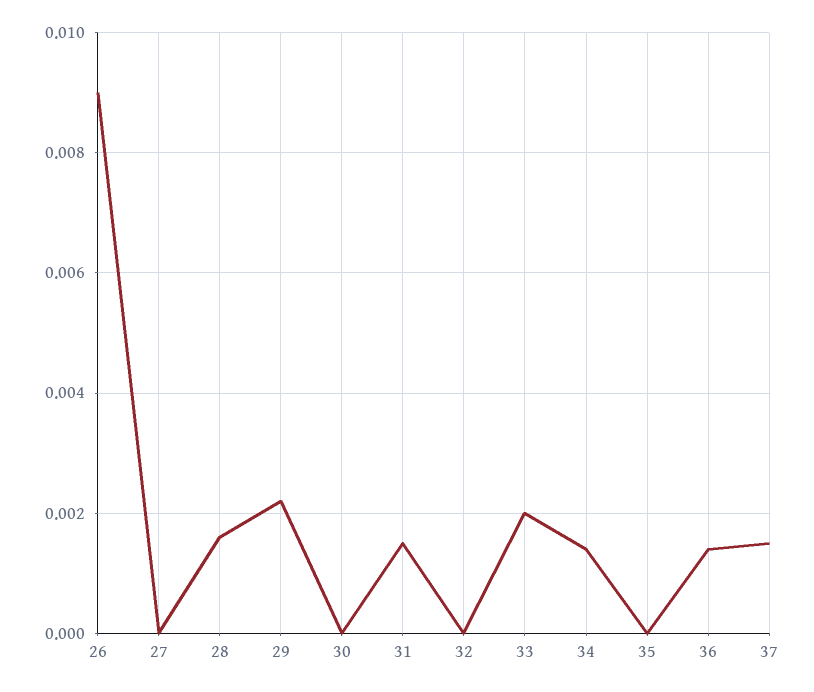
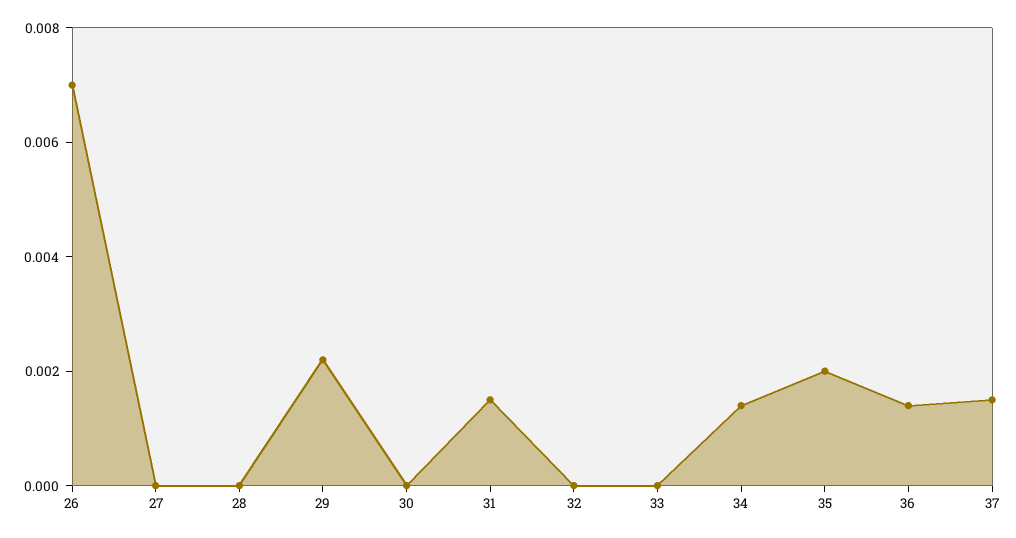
  {
-   "26": 0.009,
+   "26": 0.007,
    "27": 0,
-   "28": 0.0015,
+   "28": 0,
    "29": 0.002,
    "30": 0,
    "31": 0.0015,
    "32": 0,
-   "33": 0.002,
+   "33": 0,
    "34": 0.0015,
-   "35": 0,
+   "35": 0.002,
    "36": 0.0015,
    "37": 0.0015
  }

